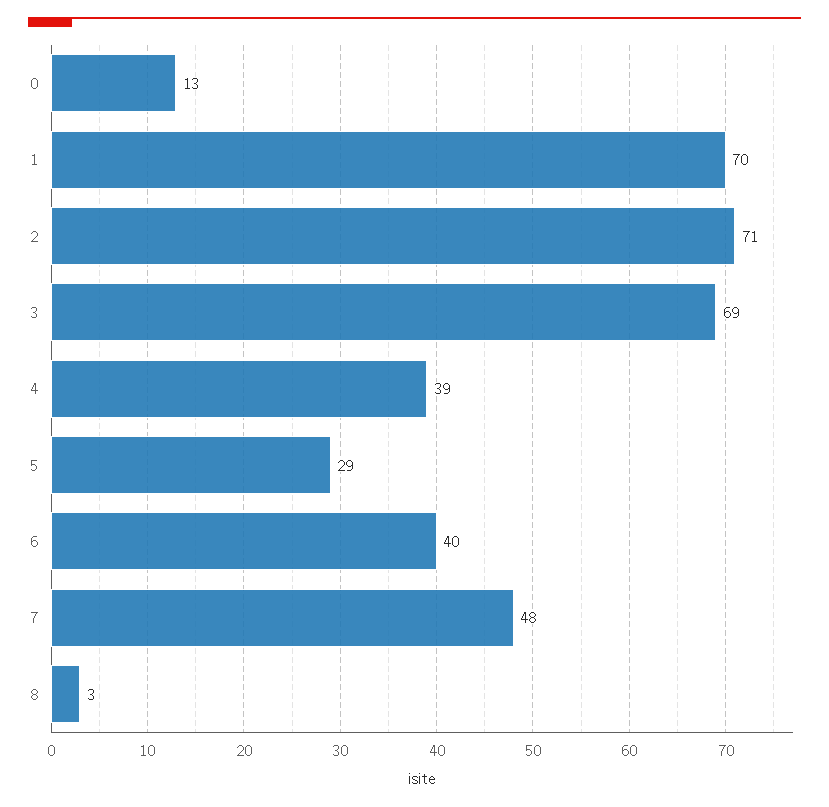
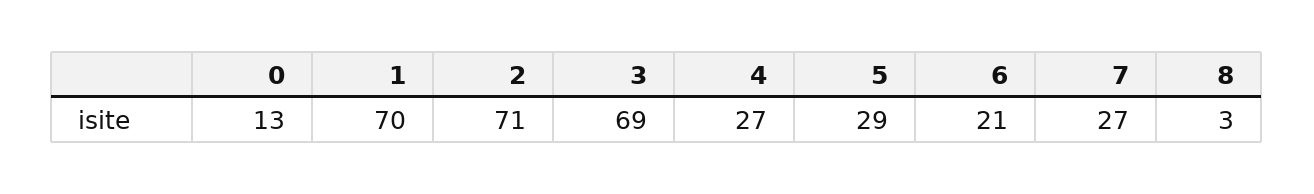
  {
    "0": 13,
    "1": 70,
    "2": 71,
    "3": 69,
-   "4": 39,
+   "4": 27,
    "5": 29,
-   "6": 40,
+   "6": 21,
-   "7": 48,
+   "7": 27,
    "8": 3
  }

